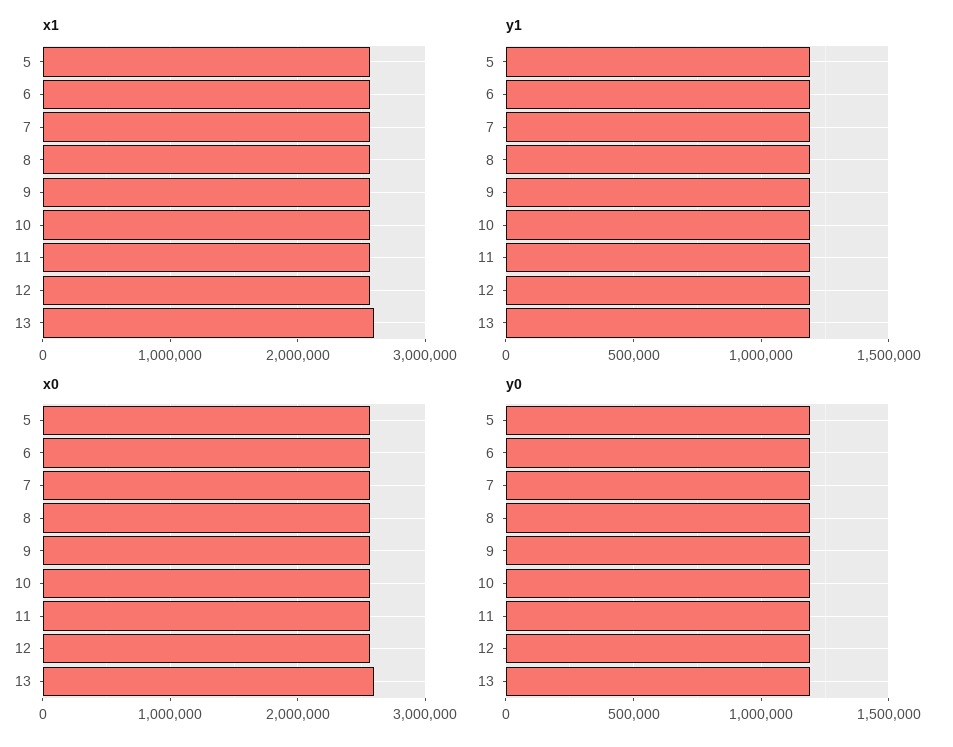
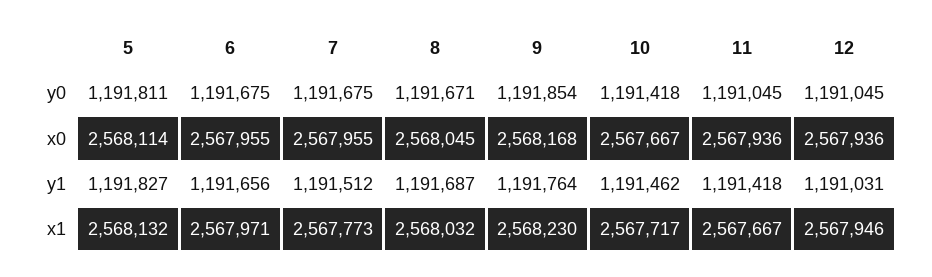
  {
    "x1": {
      "5": 2568132,
      "6": 2567971,
      "7": 2567773,
      "8": 2568032,
      "9": 2568230,
      "10": 2567717,
      "11": 2567667,
-     "12": 2567946,
+     "12": 2567946
-     "13": 2600000
    },
    "y1": {
      "5": 1191827,
      "6": 1191656,
      "7": 1191512,
      "8": 1191687,
      "9": 1191764,
      "10": 1191462,
      "11": 1191418,
-     "12": 1191031,
+     "12": 1191031
-     "13": 1200000
    },
    "x0": {
      "5": 2568114,
      "6": 2567955,
      "7": 2567955,
      "8": 2568045,
      "9": 2568168,
      "10": 2567667,
      "11": 2567936,
-     "12": 2567936,
+     "12": 2567936
-     "13": 2600000
    },
    "y0": {
      "5": 1191811,
      "6": 1191675,
      "7": 1191675,
      "8": 1191671,
      "9": 1191854,
      "10": 1191418,
      "11": 1191045,
-     "12": 1191045,
+     "12": 1191045
-     "13": 1200000
    }
  }

